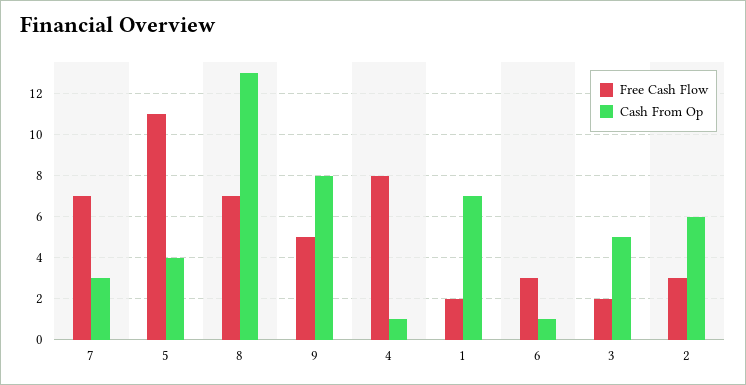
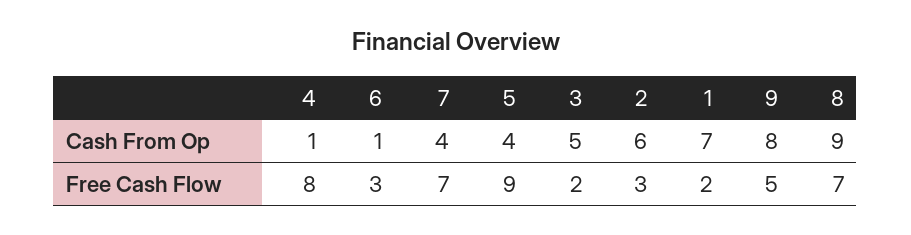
  {
    "Free Cash Flow": {
      "7": 7,
-     "5": 11,
+     "5": 9,
      "8": 7,
      "9": 5,
      "4": 8,
      "1": 2,
      "6": 3,
      "3": 2,
      "2": 3
    },
    "Cash From Op": {
-     "7": 3,
+     "7": 4,
      "5": 4,
-     "8": 13,
+     "8": 9,
      "9": 8,
      "4": 1,
      "1": 7,
      "6": 1,
      "3": 5,
      "2": 6
    }
  }

